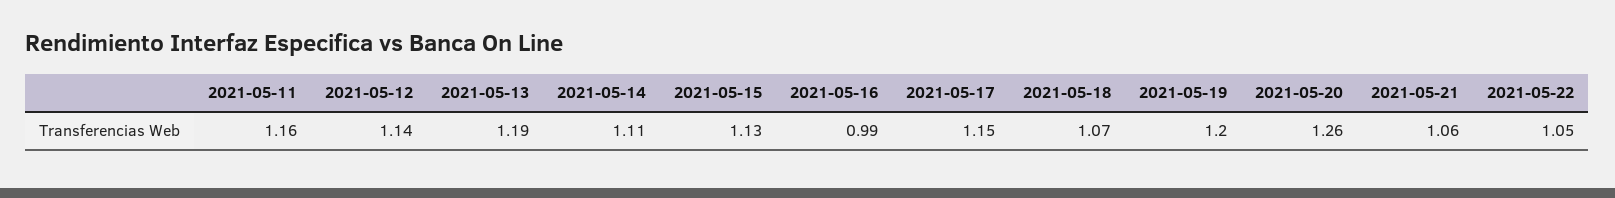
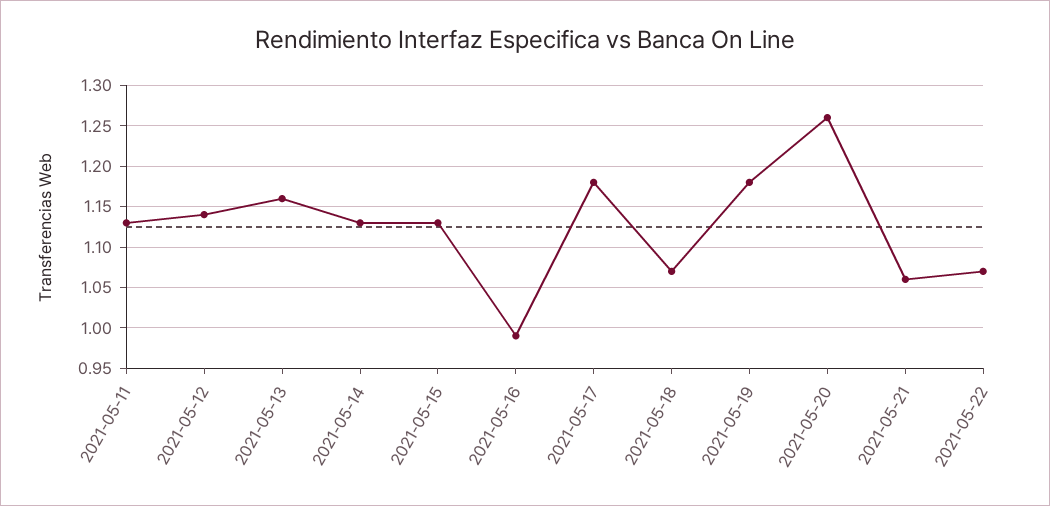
  {
-   "2021-05-11": 1.16,
+   "2021-05-11": 1.13,
    "2021-05-12": 1.14,
-   "2021-05-13": 1.19,
+   "2021-05-13": 1.16,
-   "2021-05-14": 1.11,
+   "2021-05-14": 1.13,
    "2021-05-15": 1.13,
    "2021-05-16": 0.99,
-   "2021-05-17": 1.15,
+   "2021-05-17": 1.18,
    "2021-05-18": 1.07,
-   "2021-05-19": 1.2,
+   "2021-05-19": 1.18,
    "2021-05-20": 1.26,
    "2021-05-21": 1.06,
-   "2021-05-22": 1.05
+   "2021-05-22": 1.07
  }

